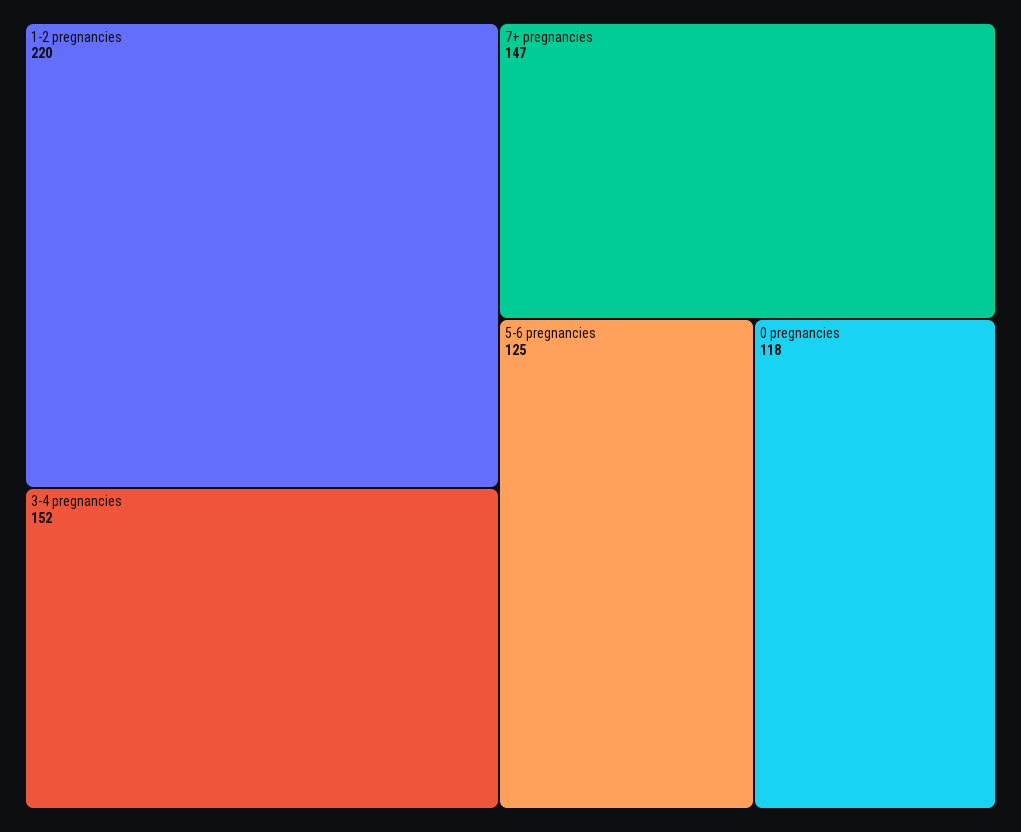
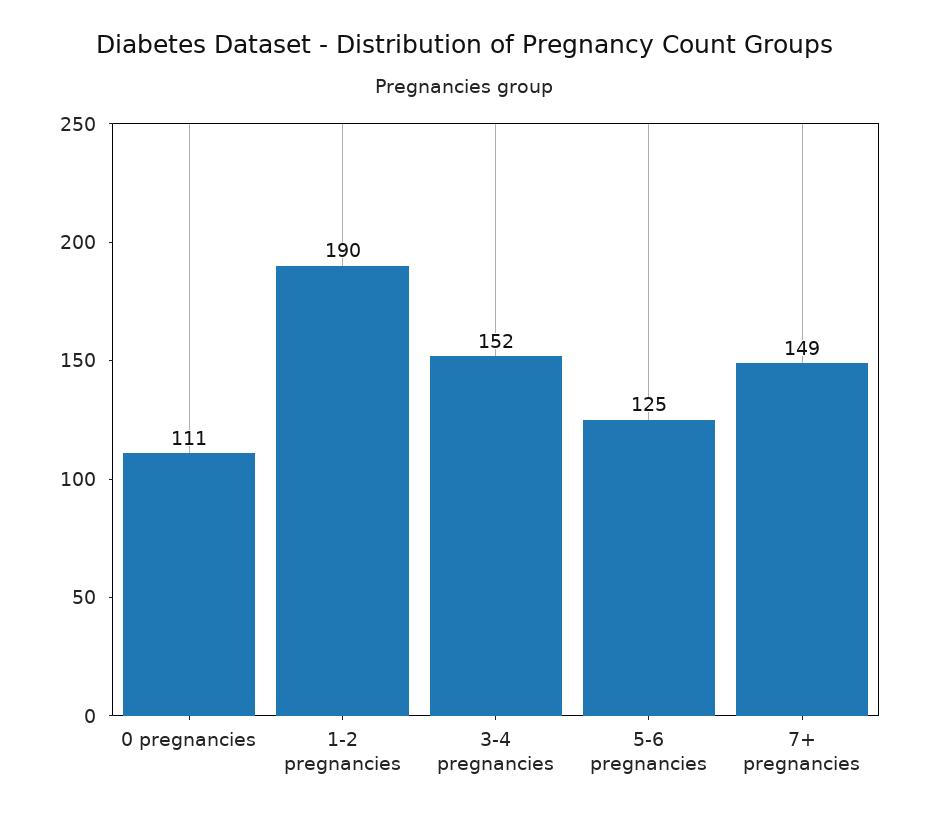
  {
-   "1-2 pregnancies": 220,
+   "1-2 pregnancies": 190,
    "3-4 pregnancies": 152,
-   "7+ pregnancies": 147,
+   "7+ pregnancies": 149,
    "5-6 pregnancies": 125,
-   "0 pregnancies": 118
+   "0 pregnancies": 111
  }

